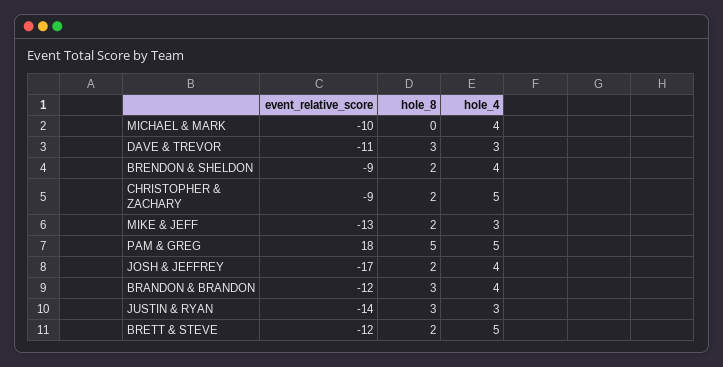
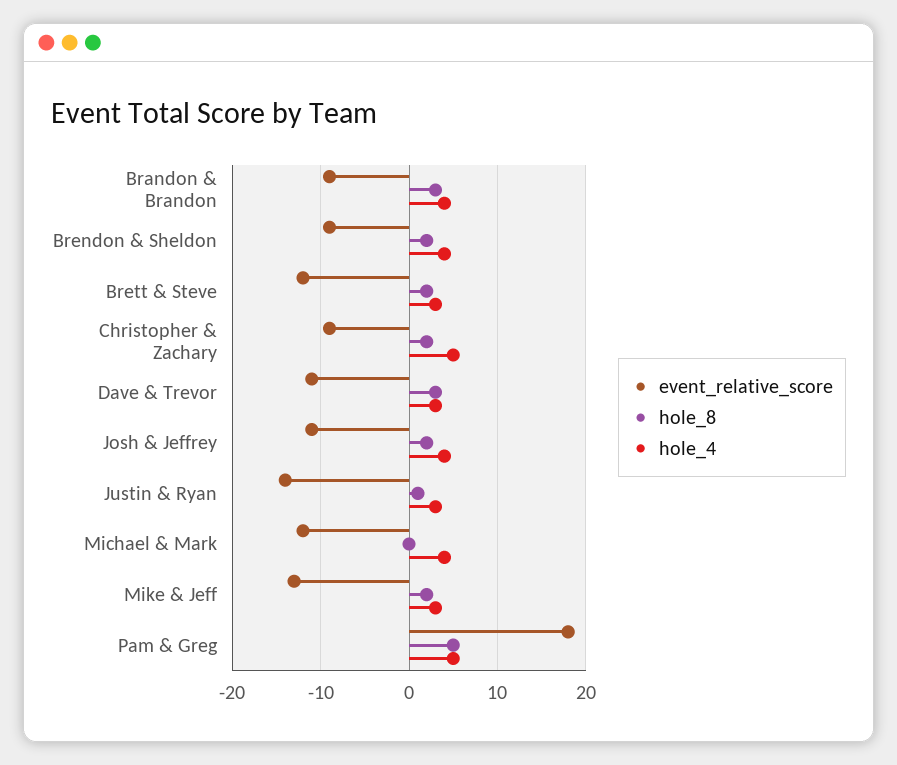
  {
    "event_relative_score": {
-     "MICHAEL & MARK": -10,
+     "MICHAEL & MARK": -12,
      "DAVE & TREVOR": -11,
      "BRENDON & SHELDON": -9,
      "CHRISTOPHER & ZACHARY": -9,
      "MIKE & JEFF": -13,
      "PAM & GREG": 18,
-     "JOSH & JEFFREY": -17,
+     "JOSH & JEFFREY": -11,
-     "BRANDON & BRANDON": -12,
+     "BRANDON & BRANDON": -9,
      "JUSTIN & RYAN": -14,
      "BRETT & STEVE": -12
    },
    "hole_8": {
      "MICHAEL & MARK": 0,
      "DAVE & TREVOR": 3,
      "BRENDON & SHELDON": 2,
      "CHRISTOPHER & ZACHARY": 2,
      "MIKE & JEFF": 2,
      "PAM & GREG": 5,
      "JOSH & JEFFREY": 2,
      "BRANDON & BRANDON": 3,
-     "JUSTIN & RYAN": 3,
+     "JUSTIN & RYAN": 1,
      "BRETT & STEVE": 2
    },
    "hole_4": {
      "MICHAEL & MARK": 4,
      "DAVE & TREVOR": 3,
      "BRENDON & SHELDON": 4,
      "CHRISTOPHER & ZACHARY": 5,
      "MIKE & JEFF": 3,
      "PAM & GREG": 5,
      "JOSH & JEFFREY": 4,
      "BRANDON & BRANDON": 4,
      "JUSTIN & RYAN": 3,
-     "BRETT & STEVE": 5
+     "BRETT & STEVE": 3
    }
  }

